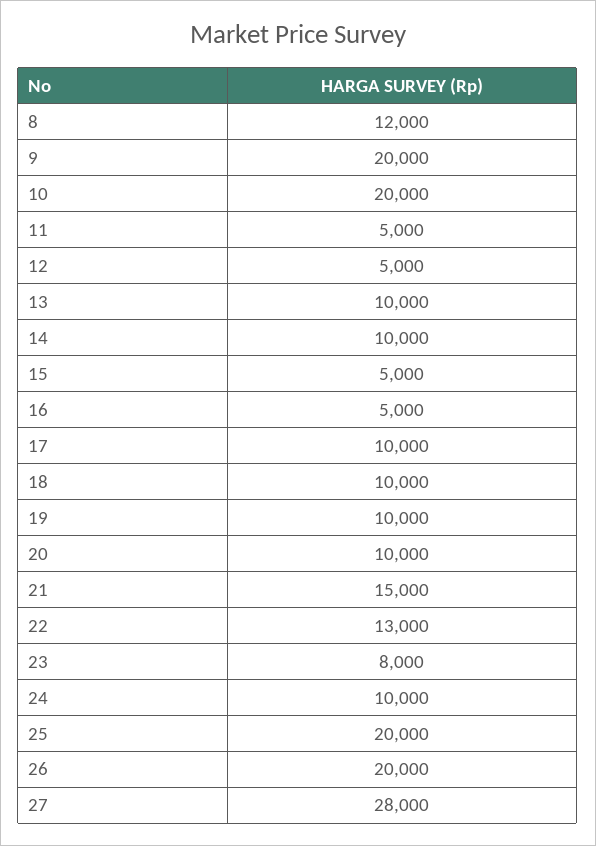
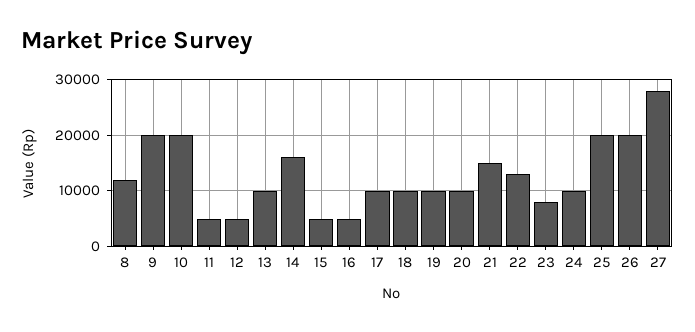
  {
    "8": 12000,
    "9": 20000,
    "10": 20000,
    "11": 5000,
    "12": 5000,
    "13": 10000,
-   "14": 10000,
+   "14": 16000,
    "15": 5000,
    "16": 5000,
    "17": 10000,
    "18": 10000,
    "19": 10000,
    "20": 10000,
    "21": 15000,
    "22": 13000,
    "23": 8000,
    "24": 10000,
    "25": 20000,
    "26": 20000,
    "27": 28000
  }

